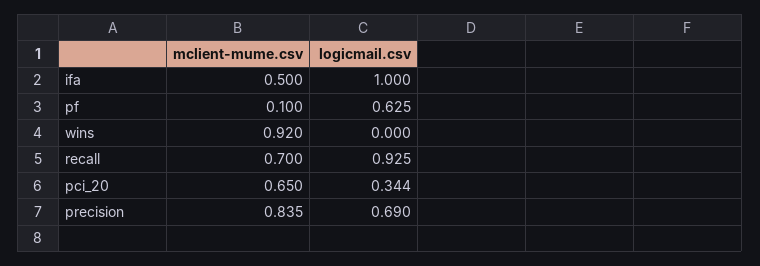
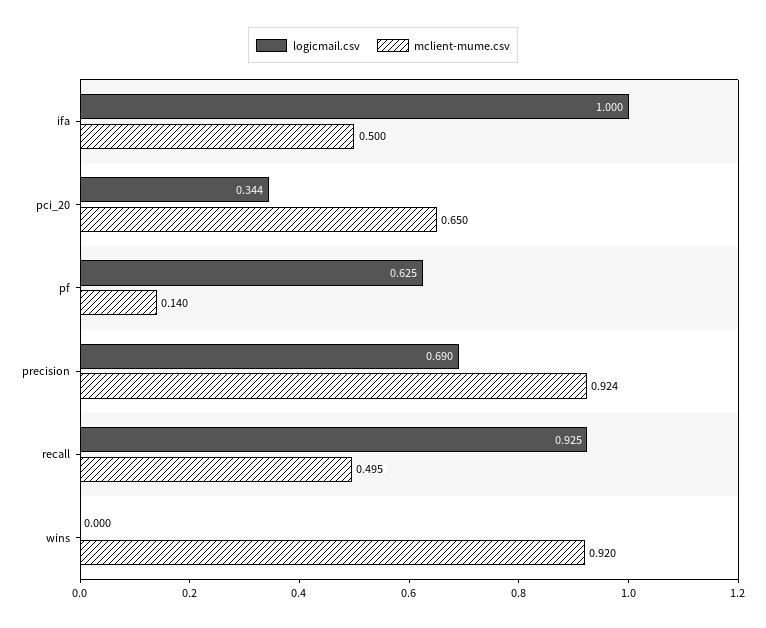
  {
    "mclient-mume.csv": {
      "ifa": 0.5,
-     "pf": 0.1,
+     "pf": 0.14,
      "wins": 0.92,
-     "recall": 0.7,
+     "recall": 0.495,
      "pci_20": 0.65,
-     "precision": 0.835
+     "precision": 0.924
    },
    "logicmail.csv": {
      "ifa": 1,
      "pf": 0.625,
      "wins": 0,
      "recall": 0.925,
      "pci_20": 0.344,
      "precision": 0.69
    }
  }

